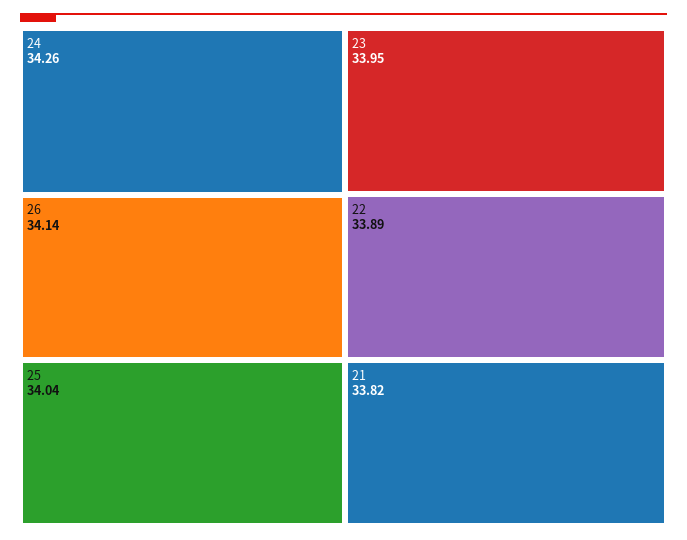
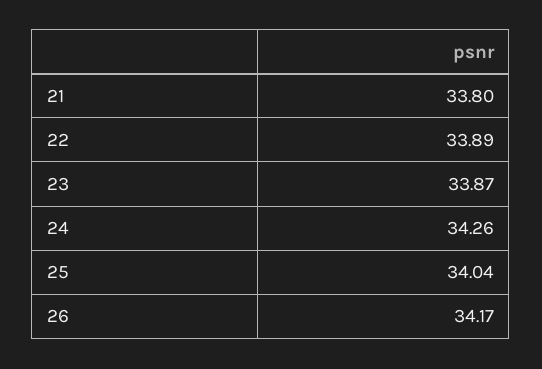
  {
    "24": 34.26,
-   "26": 34.14,
+   "26": 34.17,
    "25": 34.04,
-   "23": 33.95,
+   "23": 33.87,
    "22": 33.89,
-   "21": 33.82
+   "21": 33.8
  }

